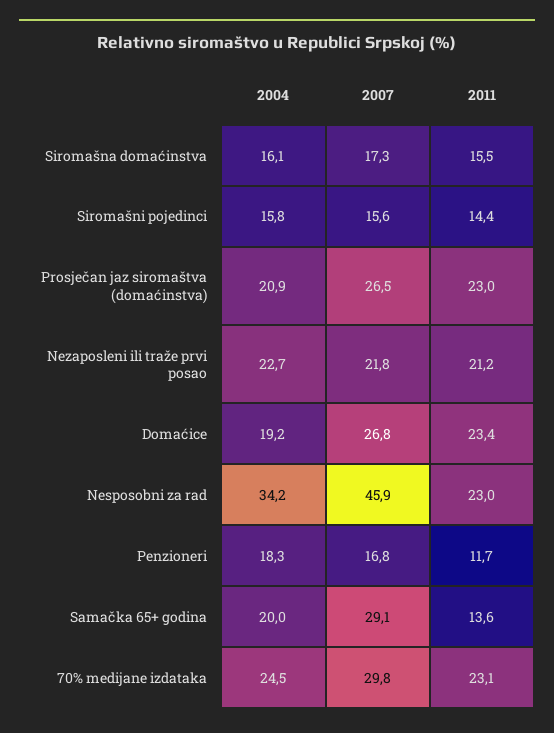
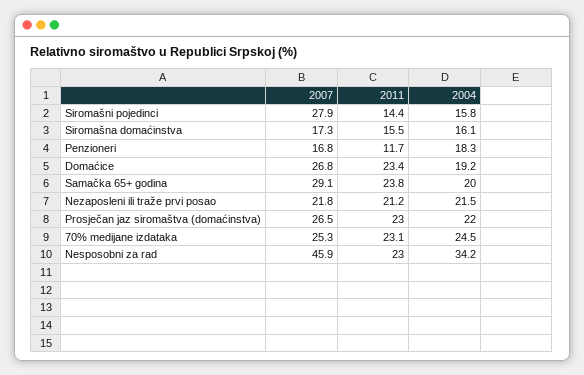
  {
    "2004": {
      "Siromašna domaćinstva": 16.1,
      "Siromašni pojedinci": 15.8,
-     "Prosječan jaz siromaštva (domaćinstva)": 20.9,
+     "Prosječan jaz siromaštva (domaćinstva)": 22,
-     "Nezaposleni ili traže prvi posao": 22.7,
+     "Nezaposleni ili traže prvi posao": 21.5,
      "Domaćice": 19.2,
      "Nesposobni za rad": 34.2,
      "Penzioneri": 18.3,
      "Samačka 65+ godina": 20,
      "70% medijane izdataka": 24.5
    },
    "2007": {
      "Siromašna domaćinstva": 17.3,
-     "Siromašni pojedinci": 15.6,
+     "Siromašni pojedinci": 27.9,
      "Prosječan jaz siromaštva (domaćinstva)": 26.5,
      "Nezaposleni ili traže prvi posao": 21.8,
      "Domaćice": 26.8,
      "Nesposobni za rad": 45.9,
      "Penzioneri": 16.8,
      "Samačka 65+ godina": 29.1,
-     "70% medijane izdataka": 29.8
+     "70% medijane izdataka": 25.3
    },
    "2011": {
      "Siromašna domaćinstva": 15.5,
      "Siromašni pojedinci": 14.4,
      "Prosječan jaz siromaštva (domaćinstva)": 23,
      "Nezaposleni ili traže prvi posao": 21.2,
      "Domaćice": 23.4,
      "Nesposobni za rad": 23,
      "Penzioneri": 11.7,
-     "Samačka 65+ godina": 13.6,
+     "Samačka 65+ godina": 23.8,
      "70% medijane izdataka": 23.1
    }
  }

